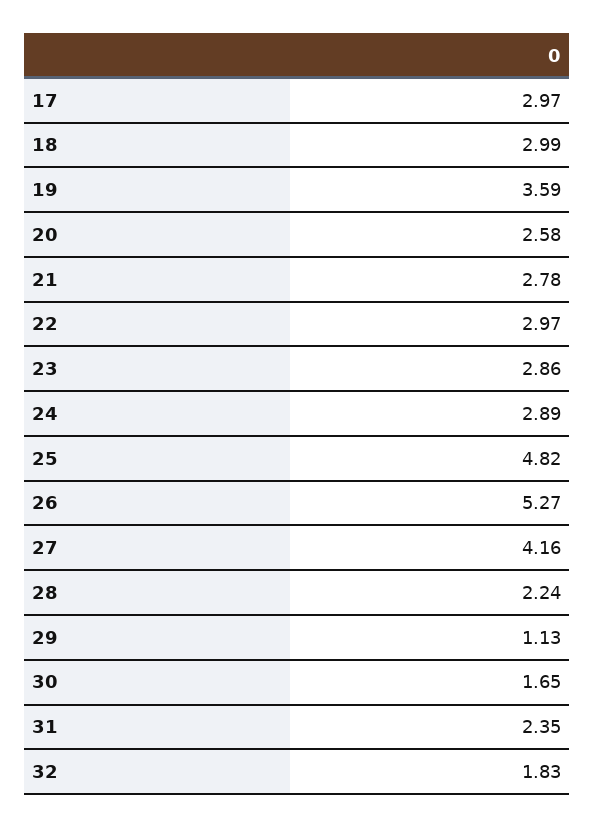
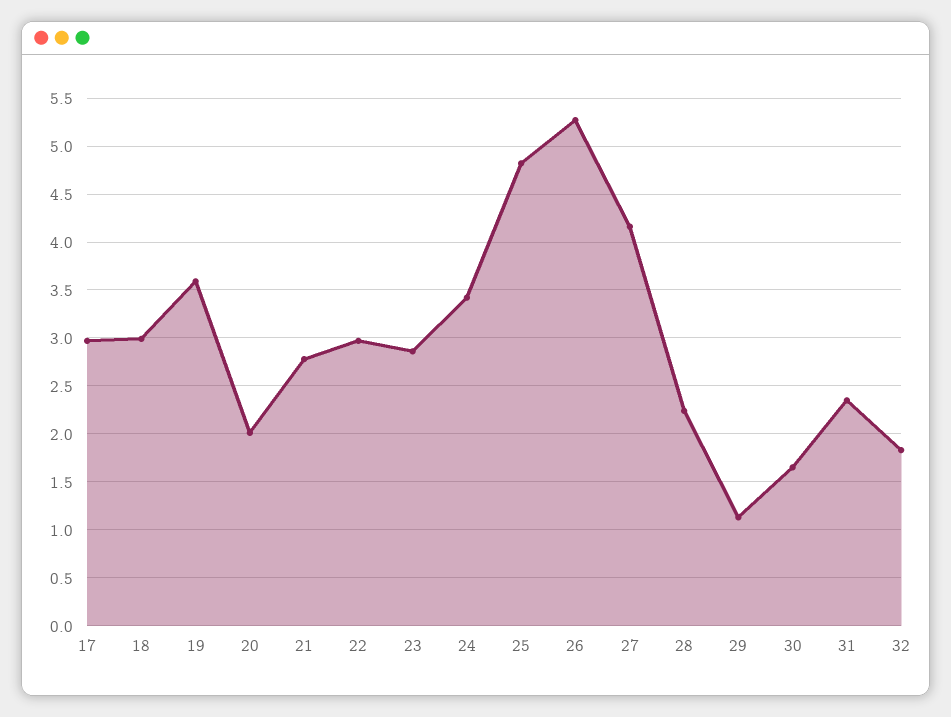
  {
    "17": 2.97,
    "18": 2.99,
    "19": 3.59,
-   "20": 2.58,
+   "20": 2,
    "21": 2.78,
    "22": 2.97,
    "23": 2.86,
-   "24": 2.89,
+   "24": 3.4,
    "25": 4.82,
    "26": 5.27,
    "27": 4.16,
    "28": 2.24,
    "29": 1.13,
    "30": 1.65,
    "31": 2.35,
    "32": 1.83
  }

